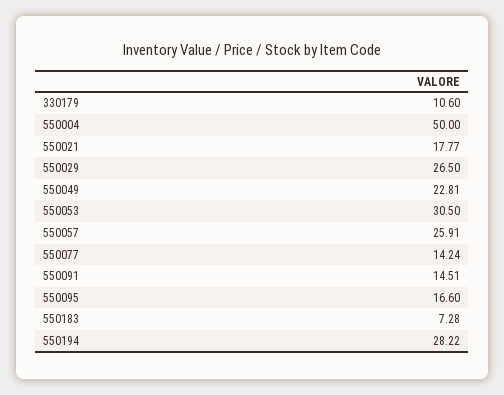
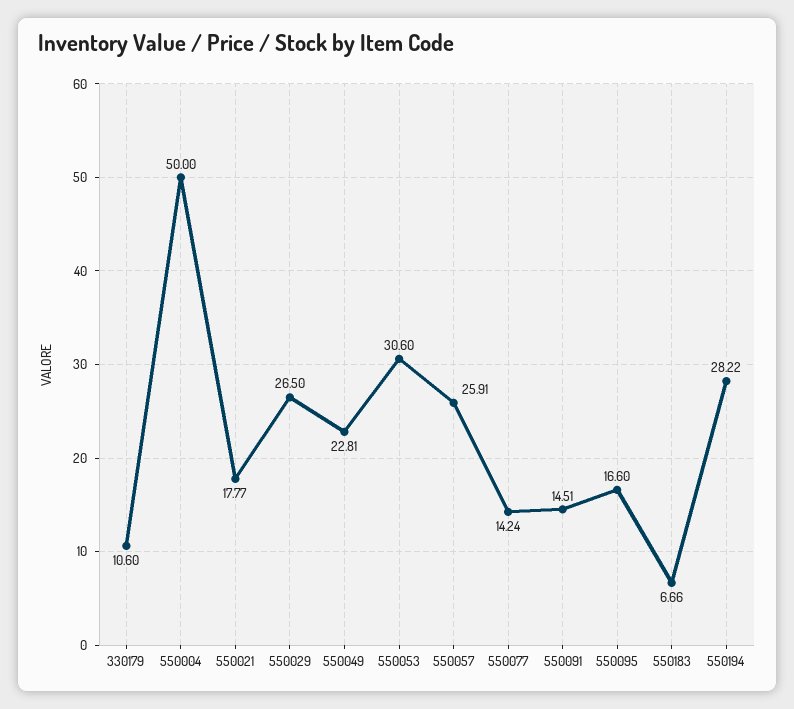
  {
    "330179": 10.6,
    "550004": 50,
    "550021": 17.77,
    "550029": 26.5,
    "550049": 22.81,
-   "550053": 30.5,
+   "550053": 30.6,
    "550057": 25.91,
    "550077": 14.24,
    "550091": 14.51,
    "550095": 16.6,
-   "550183": 7.28,
+   "550183": 6.66,
    "550194": 28.22
  }

